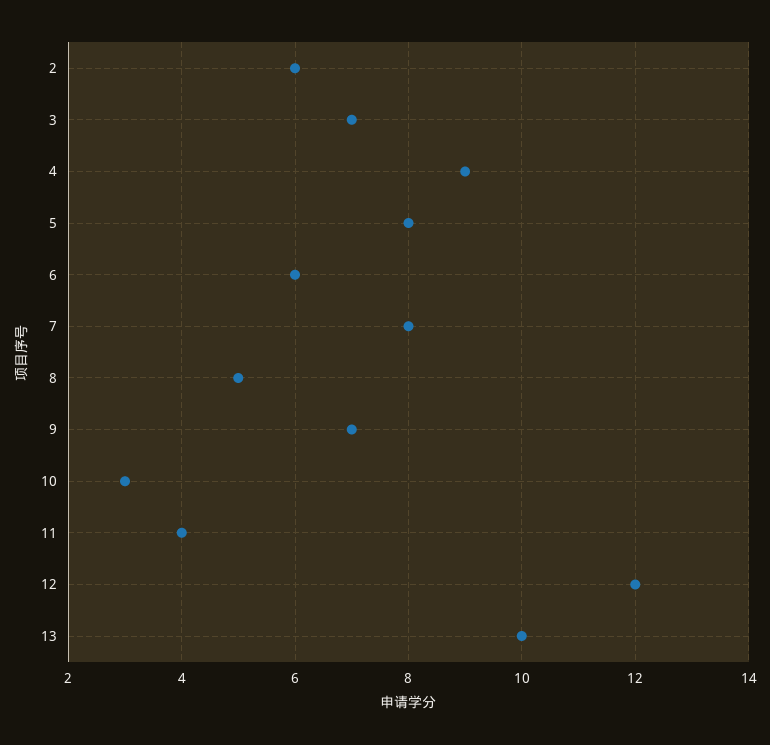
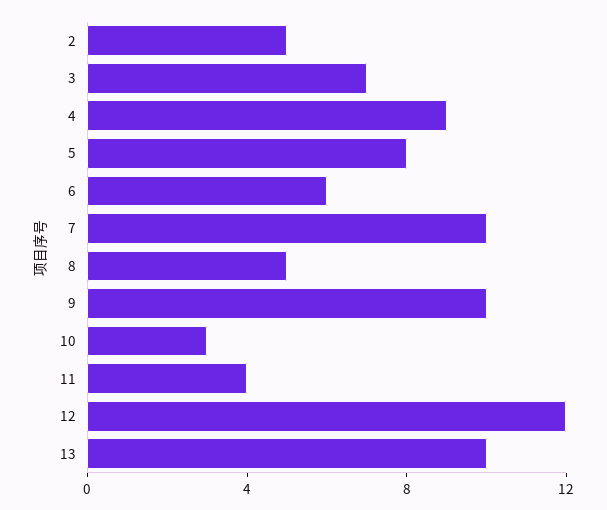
  {
-   "2": 6,
+   "2": 5,
    "3": 7,
    "4": 9,
    "5": 8,
    "6": 6,
-   "7": 8,
+   "7": 10,
    "8": 5,
-   "9": 7,
+   "9": 10,
    "10": 3,
    "11": 4,
    "12": 12,
    "13": 10
  }

